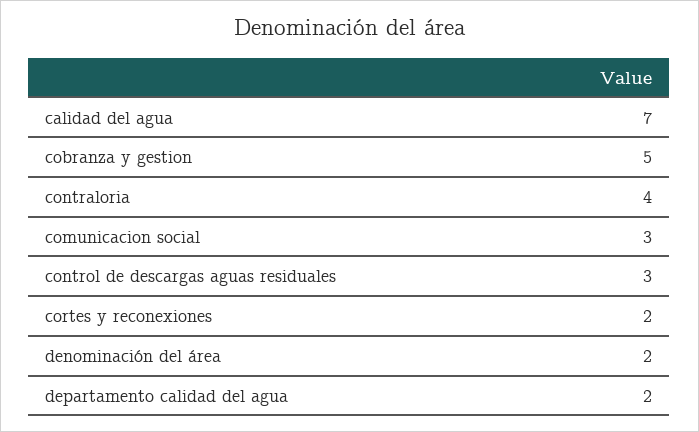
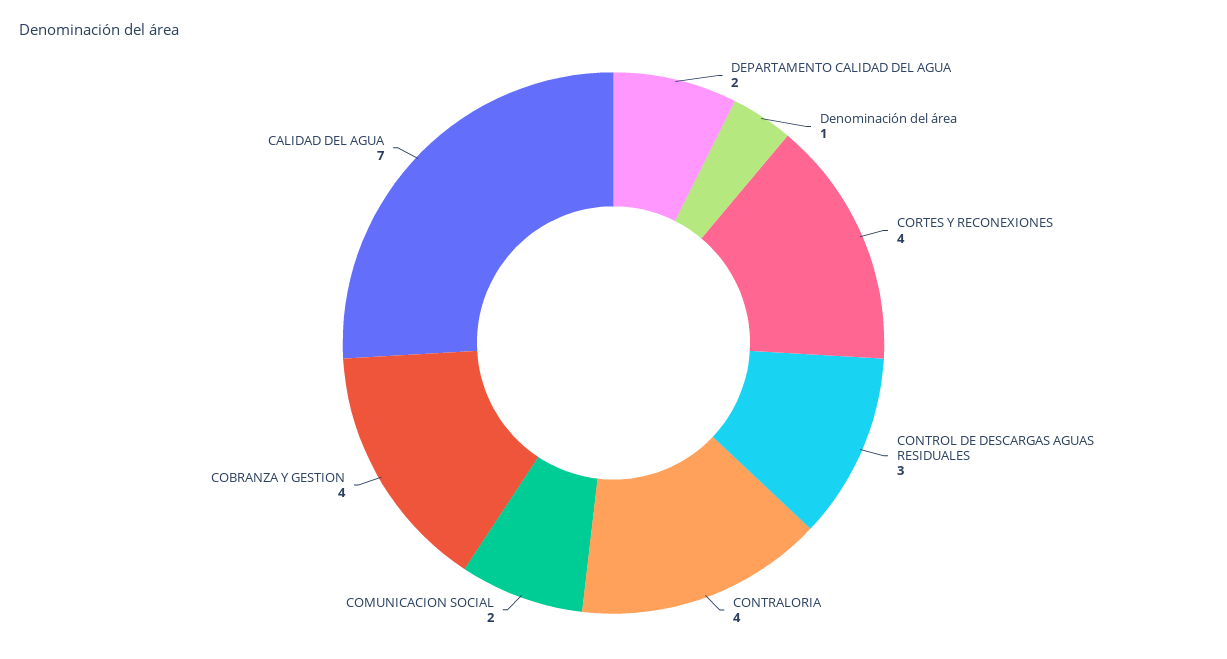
  {
    "calidad del agua": 7,
-   "cobranza y gestion": 5,
+   "cobranza y gestion": 4,
    "contraloria": 4,
-   "comunicacion social": 3,
+   "comunicacion social": 2,
    "control de descargas aguas residuales": 3,
-   "cortes y reconexiones": 2,
+   "cortes y reconexiones": 4,
-   "denominación del área": 2,
+   "denominación del área": 1,
    "departamento calidad del agua": 2
  }

